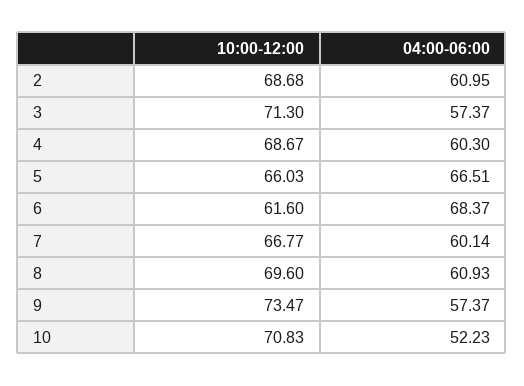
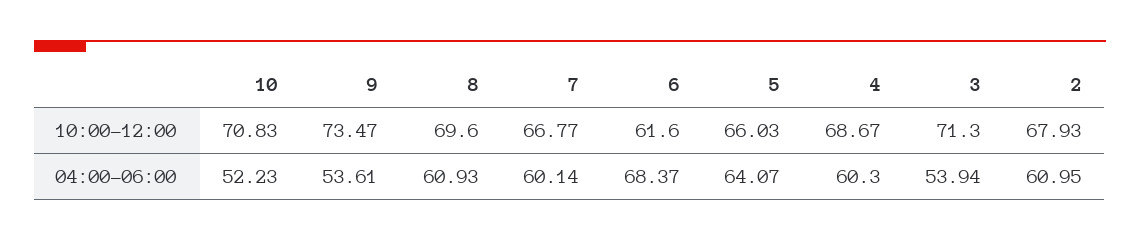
  {
    "10:00-12:00": {
-     "2": 68.68,
+     "2": 67.93,
      "3": 71.3,
      "4": 68.67,
      "5": 66.03,
      "6": 61.6,
      "7": 66.77,
      "8": 69.6,
      "9": 73.47,
      "10": 70.83
    },
    "04:00-06:00": {
      "2": 60.95,
-     "3": 57.37,
+     "3": 53.94,
      "4": 60.3,
-     "5": 66.51,
+     "5": 64.07,
      "6": 68.37,
      "7": 60.14,
      "8": 60.93,
-     "9": 57.37,
+     "9": 53.61,
      "10": 52.23
    }
  }

